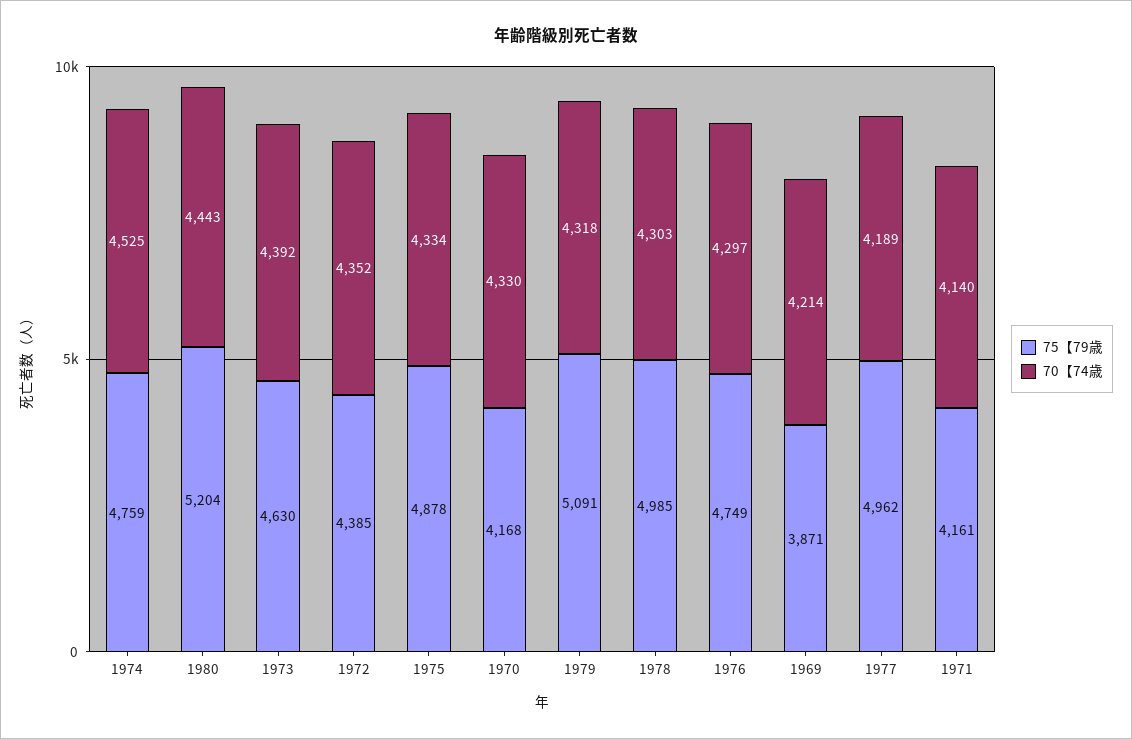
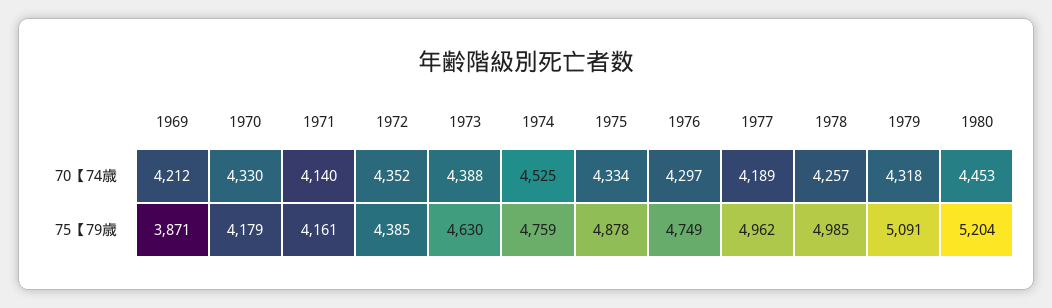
  {
    "75【79歳": {
      "1974": 4759,
      "1980": 5204,
      "1973": 4630,
      "1972": 4385,
      "1975": 4878,
-     "1970": 4168,
+     "1970": 4179,
      "1979": 5091,
      "1978": 4985,
      "1976": 4749,
      "1969": 3871,
      "1977": 4962,
      "1971": 4161
    },
    "70【74歳": {
      "1974": 4525,
-     "1980": 4443,
+     "1980": 4453,
-     "1973": 4392,
+     "1973": 4388,
      "1972": 4352,
      "1975": 4334,
      "1970": 4330,
      "1979": 4318,
-     "1978": 4303,
+     "1978": 4257,
      "1976": 4297,
-     "1969": 4214,
+     "1969": 4212,
      "1977": 4189,
      "1971": 4140
    }
  }

